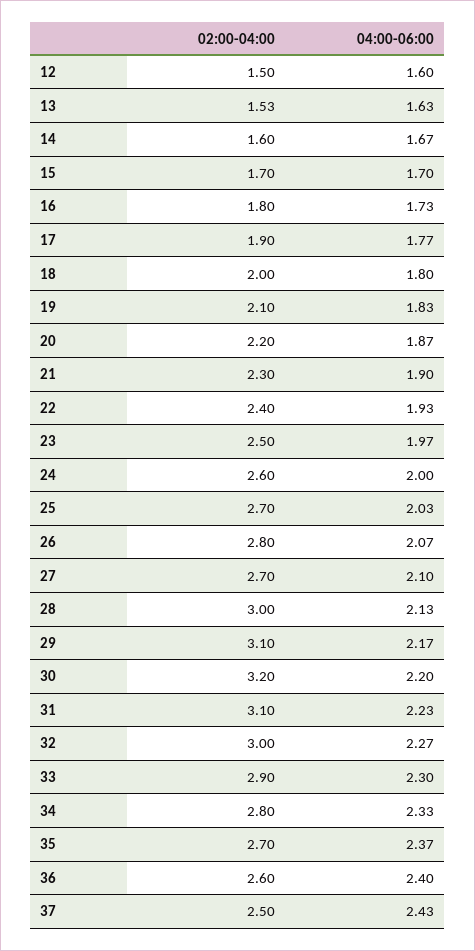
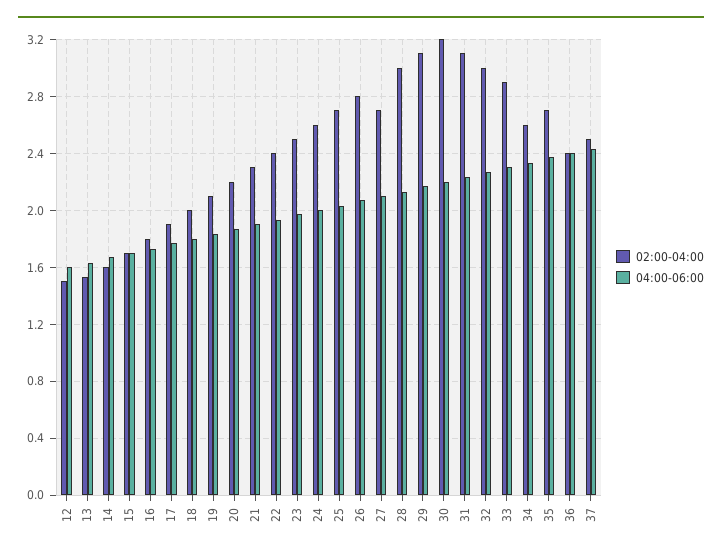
  {
    "02:00-04:00": {
      "12": 1.5,
      "13": 1.53,
      "14": 1.6,
      "15": 1.7,
      "16": 1.8,
      "17": 1.9,
      "18": 2,
      "19": 2.1,
      "20": 2.2,
      "21": 2.3,
      "22": 2.4,
      "23": 2.5,
      "24": 2.6,
      "25": 2.7,
      "26": 2.8,
      "27": 2.7,
      "28": 3,
      "29": 3.1,
      "30": 3.2,
      "31": 3.1,
      "32": 3,
      "33": 2.9,
-     "34": 2.8,
+     "34": 2.6,
      "35": 2.7,
-     "36": 2.6,
+     "36": 2.4,
      "37": 2.5
    },
    "04:00-06:00": {
      "12": 1.6,
      "13": 1.63,
      "14": 1.67,
      "15": 1.7,
      "16": 1.73,
      "17": 1.77,
      "18": 1.8,
      "19": 1.83,
      "20": 1.87,
      "21": 1.9,
      "22": 1.93,
      "23": 1.97,
      "24": 2,
      "25": 2.03,
      "26": 2.07,
      "27": 2.1,
      "28": 2.13,
      "29": 2.17,
      "30": 2.2,
      "31": 2.23,
      "32": 2.27,
      "33": 2.3,
      "34": 2.33,
      "35": 2.37,
      "36": 2.4,
      "37": 2.43
    }
  }

